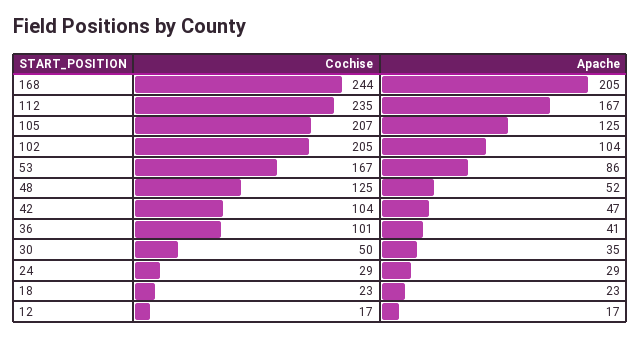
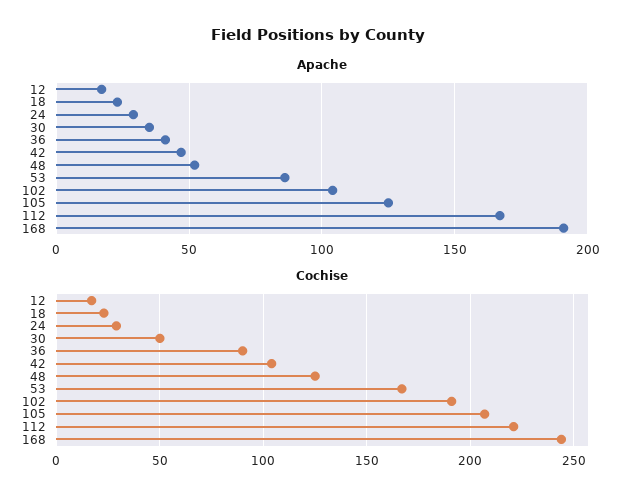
  {
    "Cochise": {
      "168": 244,
-     "112": 235,
+     "112": 220,
      "105": 207,
-     "102": 205,
+     "102": 190,
      "53": 167,
      "48": 125,
      "42": 104,
-     "36": 101,
+     "36": 90,
      "30": 50,
      "24": 29,
      "18": 23,
      "12": 17
    },
    "Apache": {
-     "168": 205,
+     "168": 190,
      "112": 167,
      "105": 125,
      "102": 104,
      "53": 86,
      "48": 52,
      "42": 47,
      "36": 41,
      "30": 35,
      "24": 29,
      "18": 23,
      "12": 17
    }
  }

